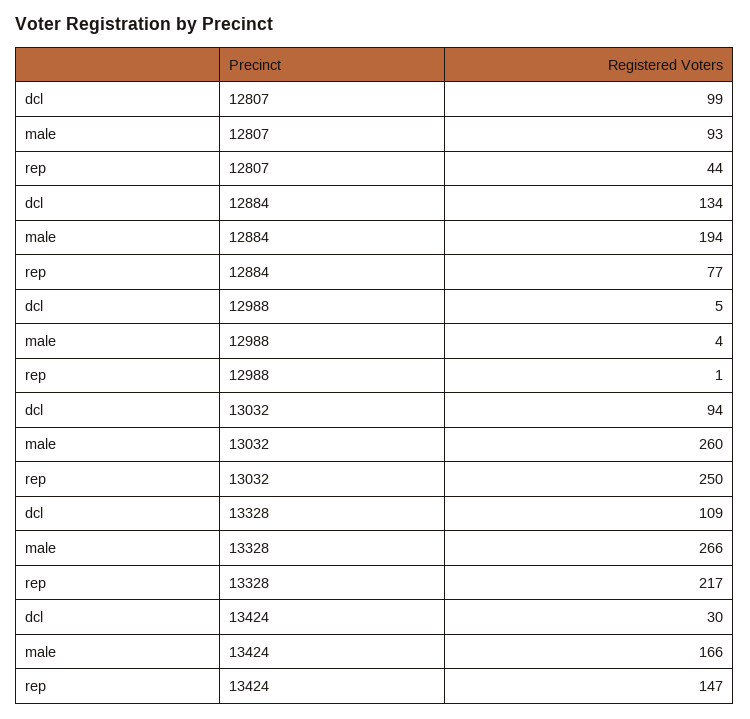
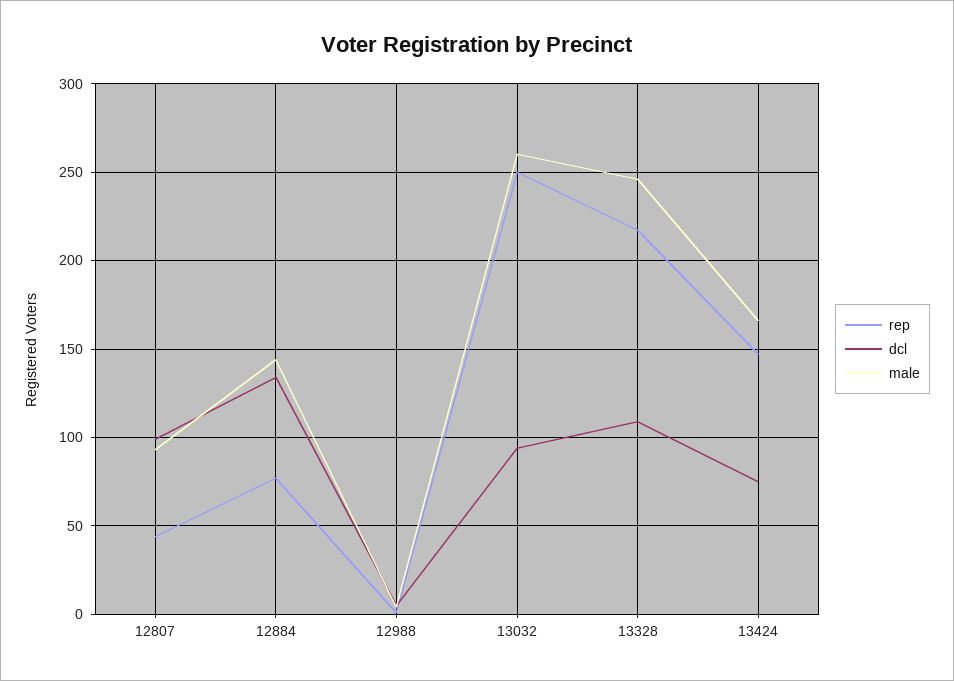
  {
    "dcl": {
      "12807": 99,
      "12884": 134,
      "12988": 5,
      "13032": 94,
      "13328": 109,
-     "13424": 30
+     "13424": 75
    },
    "male": {
      "12807": 93,
-     "12884": 194,
+     "12884": 145,
      "12988": 4,
      "13032": 260,
-     "13328": 266,
+     "13328": 245,
      "13424": 166
    },
    "rep": {
      "12807": 44,
      "12884": 77,
      "12988": 1,
      "13032": 250,
      "13328": 217,
      "13424": 147
    }
  }

